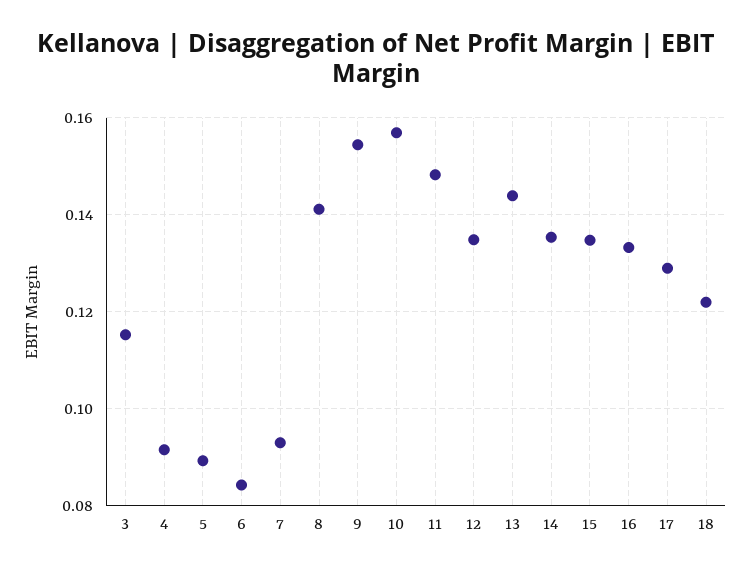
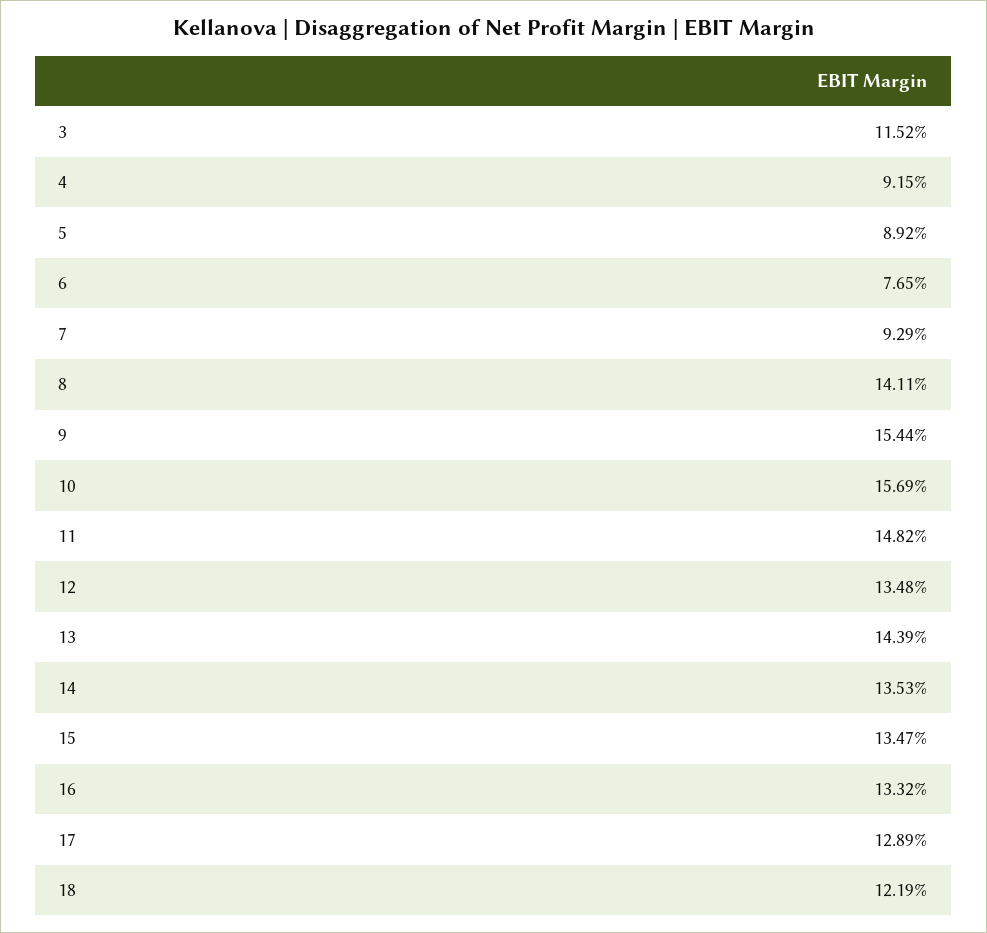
  {
    "3": 0.1152,
    "4": 0.0915,
    "5": 0.0892,
-   "6": 0.084,
+   "6": 0.0765,
    "7": 0.0929,
    "8": 0.1411,
    "9": 0.1544,
    "10": 0.1569,
    "11": 0.1482,
    "12": 0.1348,
    "13": 0.1439,
    "14": 0.1353,
    "15": 0.1347,
    "16": 0.1332,
    "17": 0.1289,
    "18": 0.1219
  }

